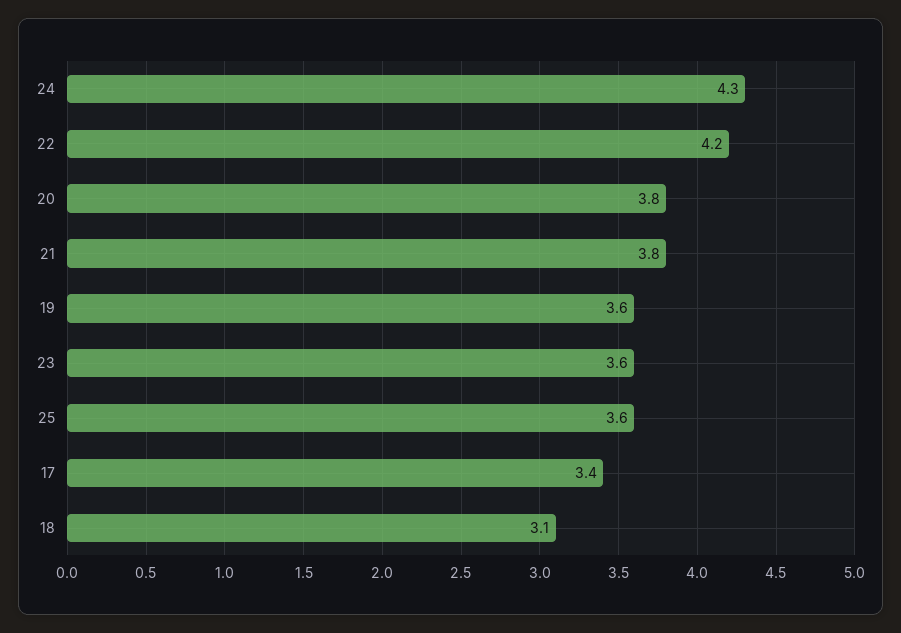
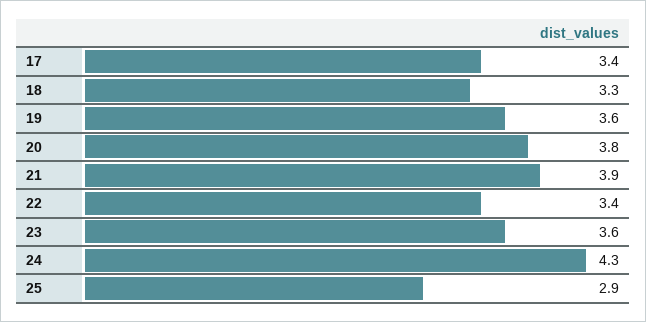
  {
    "24": 4.3,
-   "22": 4.2,
+   "22": 3.4,
    "20": 3.8,
-   "21": 3.8,
+   "21": 3.9,
    "19": 3.6,
    "23": 3.6,
-   "25": 3.6,
+   "25": 2.9,
    "17": 3.4,
-   "18": 3.1
+   "18": 3.3
  }

